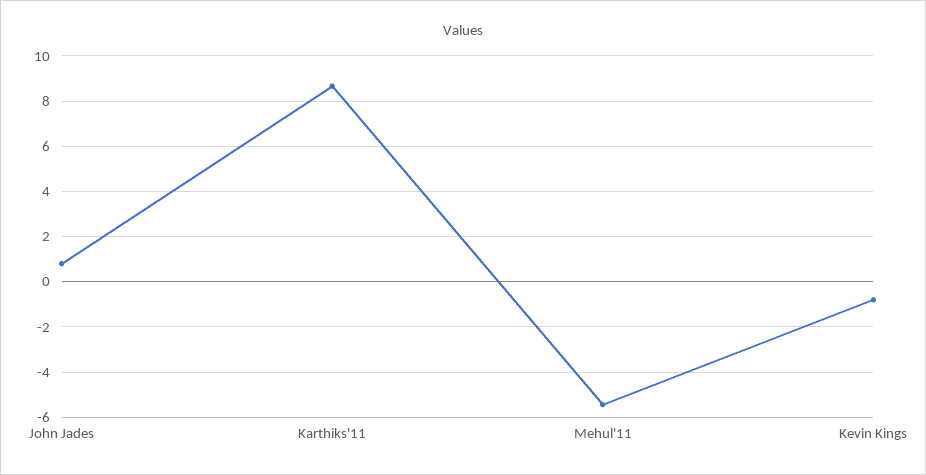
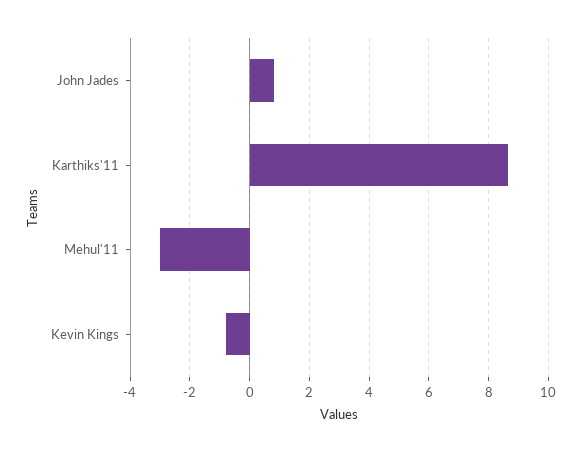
  {
    "John Jades": 0.75,
    "Karthiks'11": 8.75,
-   "Mehul'11": -5.5,
+   "Mehul'11": -3,
    "Kevin Kings": -0.75
  }

